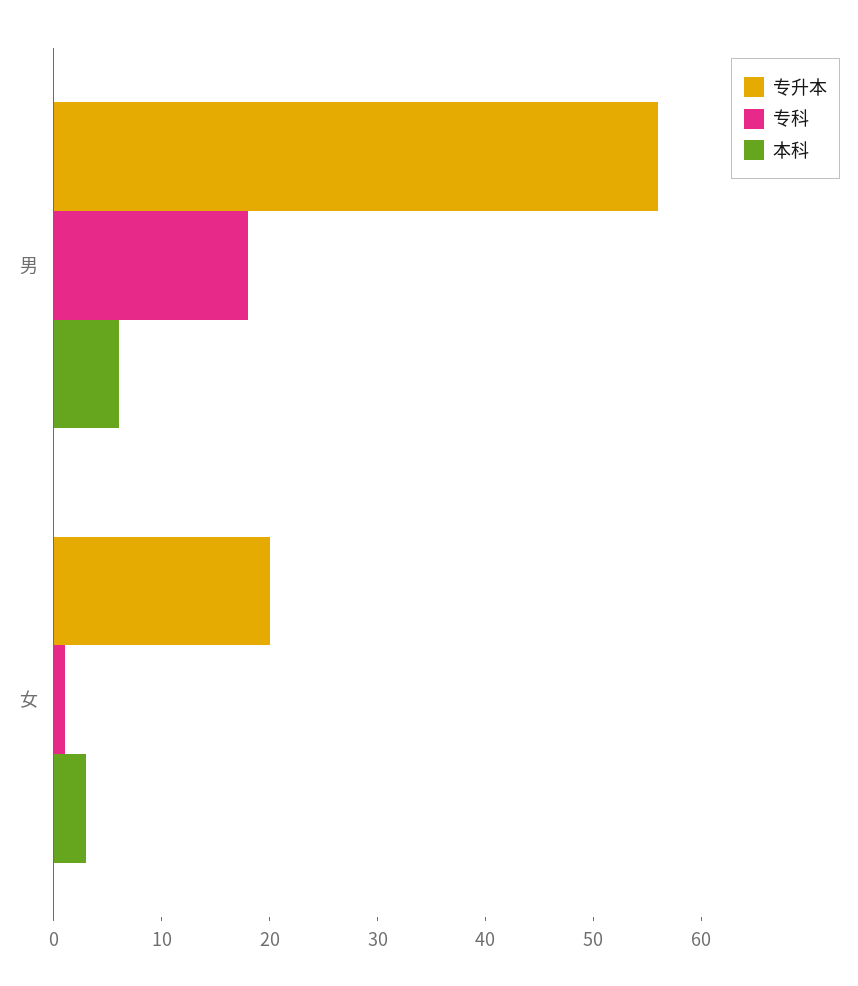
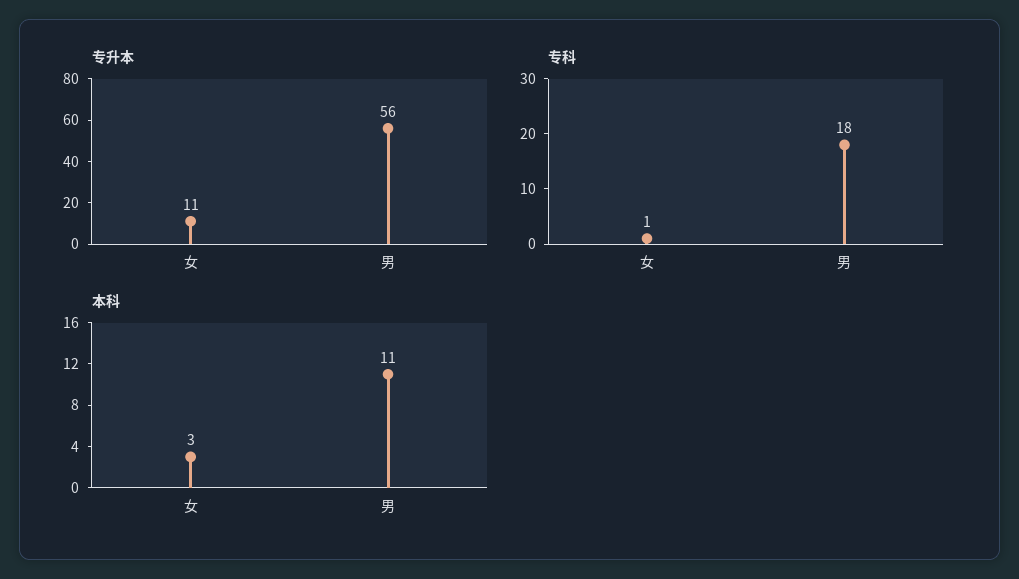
  {
    "专升本": {
      "男": 56,
-     "女": 20
+     "女": 11
    },
    "专科": {
      "男": 18,
      "女": 1
    },
    "本科": {
-     "男": 6,
+     "男": 11,
      "女": 3
    }
  }

